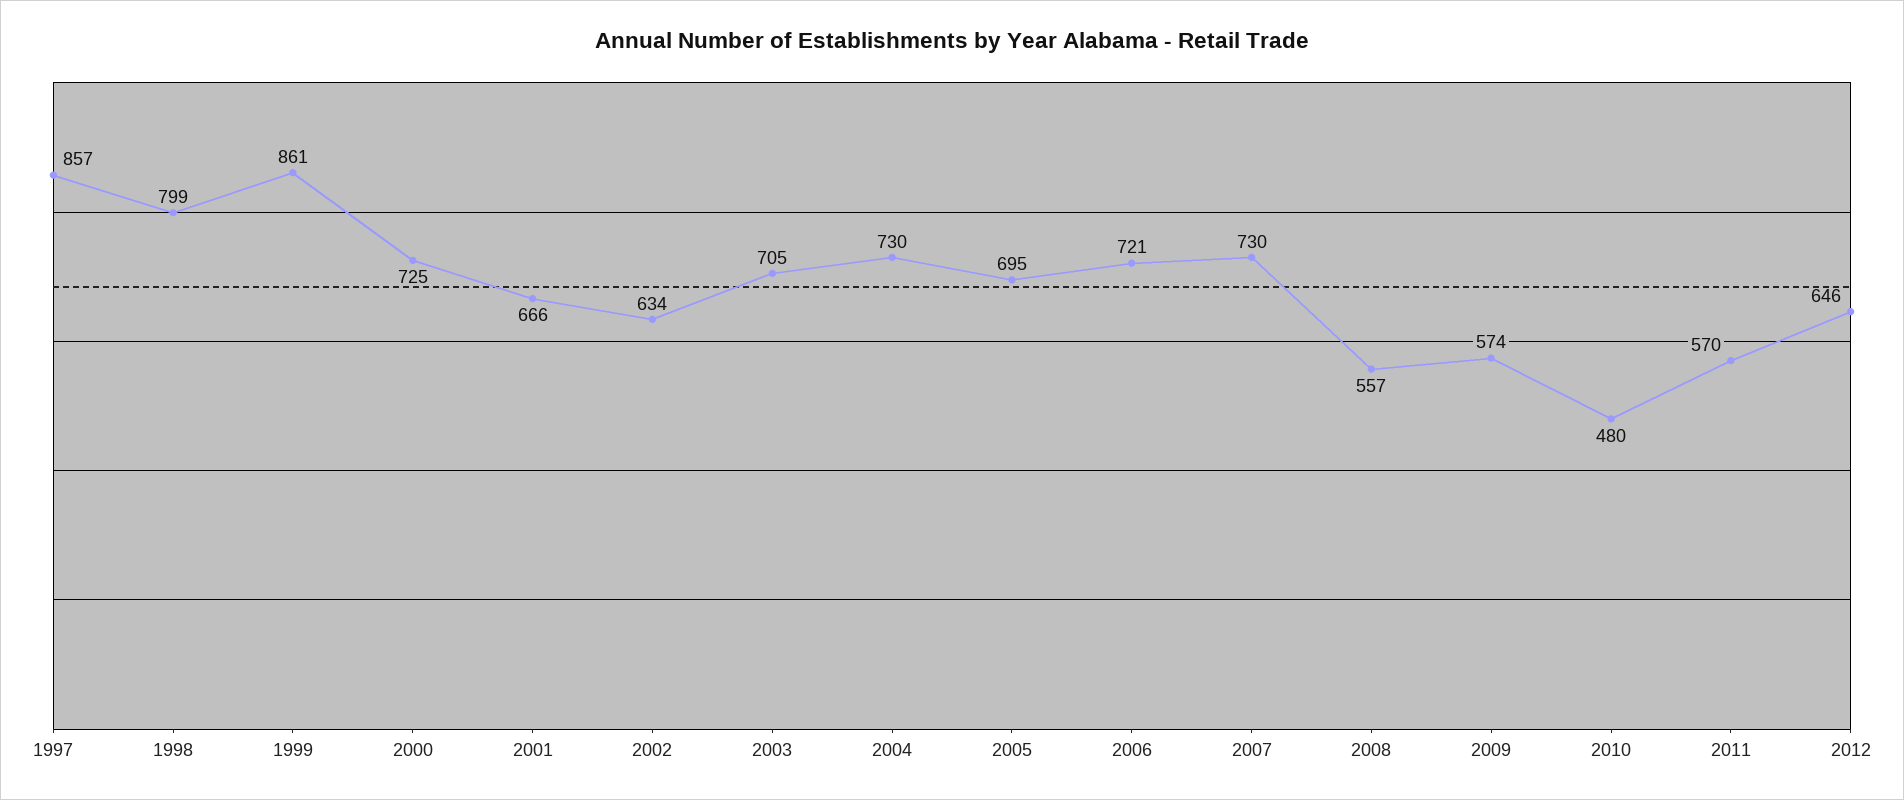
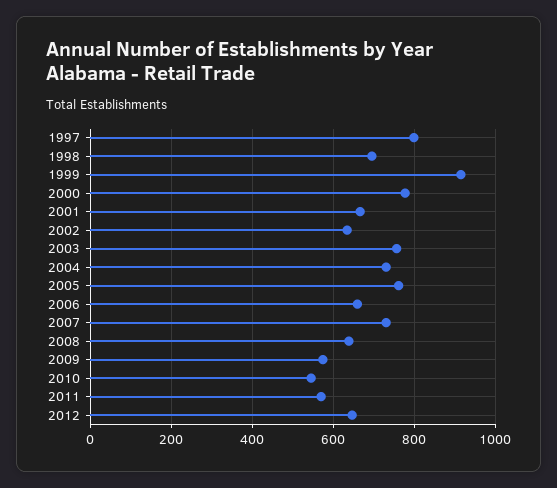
  {
-   "1997": 857,
+   "1997": 800,
-   "1998": 799,
+   "1998": 700,
-   "1999": 861,
+   "1999": 920,
-   "2000": 725,
+   "2000": 780,
    "2001": 666,
    "2002": 634,
-   "2003": 705,
+   "2003": 760,
    "2004": 730,
-   "2005": 695,
+   "2005": 760,
-   "2006": 721,
+   "2006": 660,
    "2007": 730,
-   "2008": 557,
+   "2008": 640,
    "2009": 574,
-   "2010": 480,
+   "2010": 540,
    "2011": 570,
    "2012": 646
  }

